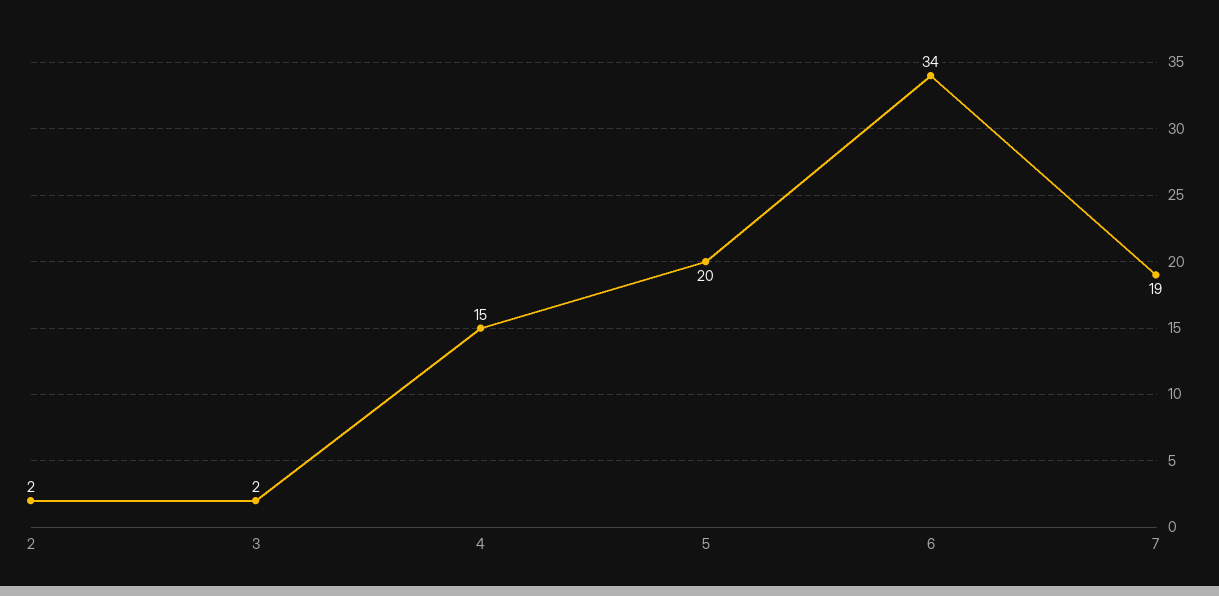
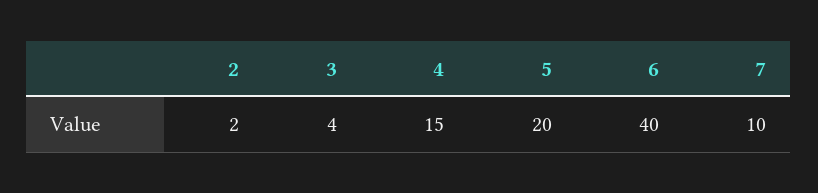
  {
    "2": 2,
-   "3": 2,
+   "3": 4,
    "4": 15,
    "5": 20,
-   "6": 34,
+   "6": 40,
-   "7": 19
+   "7": 10
  }

